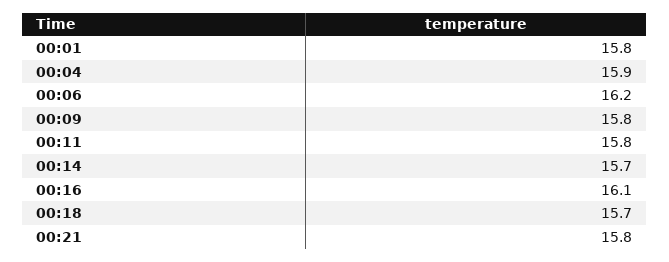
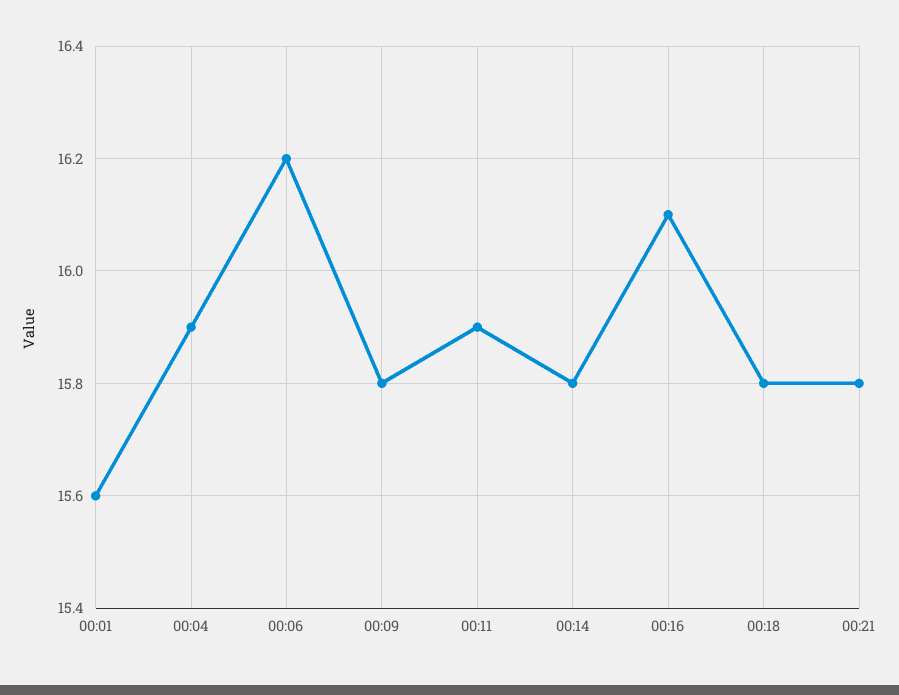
  {
-   "00:01": 15.8,
+   "00:01": 15.6,
    "00:04": 15.9,
    "00:06": 16.2,
    "00:09": 15.8,
-   "00:11": 15.8,
+   "00:11": 15.9,
-   "00:14": 15.7,
+   "00:14": 15.8,
    "00:16": 16.1,
-   "00:18": 15.7,
+   "00:18": 15.8,
    "00:21": 15.8
  }

